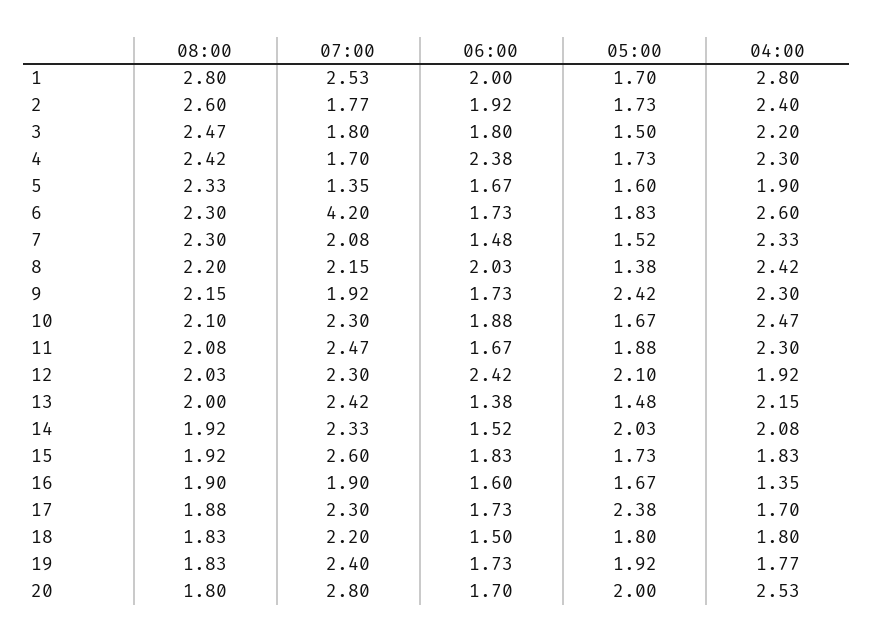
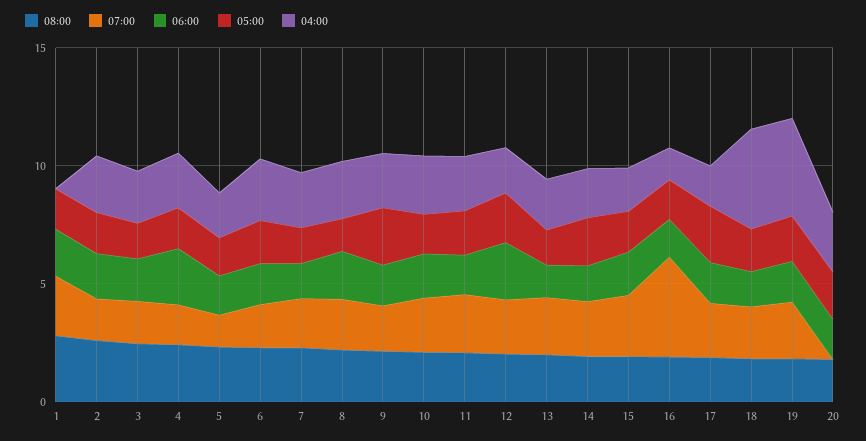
  {
    "08:00": {
      "1": 2.8,
      "2": 2.6,
      "3": 2.47,
      "4": 2.42,
      "5": 2.33,
      "6": 2.3,
      "7": 2.3,
      "8": 2.2,
      "9": 2.15,
      "10": 2.1,
      "11": 2.08,
      "12": 2.03,
      "13": 2,
      "14": 1.92,
      "15": 1.92,
      "16": 1.9,
      "17": 1.88,
      "18": 1.83,
      "19": 1.83,
      "20": 1.8
    },
    "07:00": {
      "1": 2.53,
      "2": 1.77,
      "3": 1.8,
      "4": 1.7,
      "5": 1.35,
-     "6": 4.2,
+     "6": 2,
      "7": 2.08,
      "8": 2.15,
      "9": 1.92,
      "10": 2.3,
      "11": 2.47,
      "12": 2.3,
      "13": 2.42,
      "14": 2.33,
      "15": 2.6,
-     "16": 1.9,
+     "16": 4,
      "17": 2.3,
      "18": 2.2,
      "19": 2.4,
-     "20": 2.8
+     "20": 0
    },
    "06:00": {
      "1": 2,
      "2": 1.92,
      "3": 1.8,
      "4": 2.38,
      "5": 1.67,
      "6": 1.73,
      "7": 1.48,
      "8": 2.03,
      "9": 1.73,
      "10": 1.88,
      "11": 1.67,
      "12": 2.42,
      "13": 1.38,
      "14": 1.52,
      "15": 1.83,
      "16": 1.6,
      "17": 1.73,
      "18": 1.5,
      "19": 1.73,
      "20": 1.7
    },
    "05:00": {
      "1": 1.7,
      "2": 1.73,
      "3": 1.5,
      "4": 1.73,
      "5": 1.6,
      "6": 1.83,
      "7": 1.52,
      "8": 1.38,
      "9": 2.42,
      "10": 1.67,
      "11": 1.88,
      "12": 2.1,
      "13": 1.48,
      "14": 2.03,
      "15": 1.73,
      "16": 1.67,
      "17": 2.38,
      "18": 1.8,
      "19": 1.92,
      "20": 2
    },
    "04:00": {
-     "1": 2.8,
+     "1": 0,
      "2": 2.4,
      "3": 2.2,
      "4": 2.3,
      "5": 1.9,
      "6": 2.6,
      "7": 2.33,
      "8": 2.42,
      "9": 2.3,
      "10": 2.47,
      "11": 2.3,
      "12": 1.92,
      "13": 2.15,
      "14": 2.08,
      "15": 1.83,
      "16": 1.35,
      "17": 1.7,
-     "18": 1.8,
+     "18": 4,
-     "19": 1.77,
+     "19": 4,
      "20": 2.53
    }
  }

